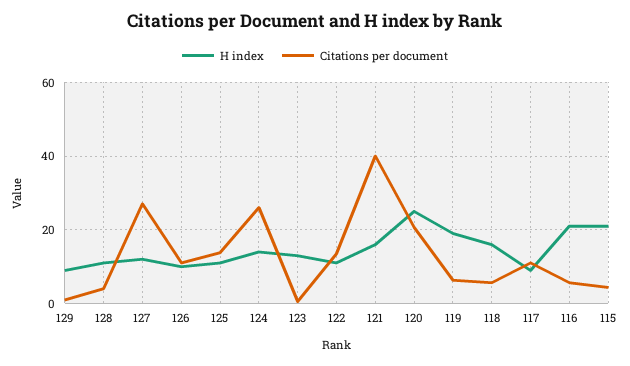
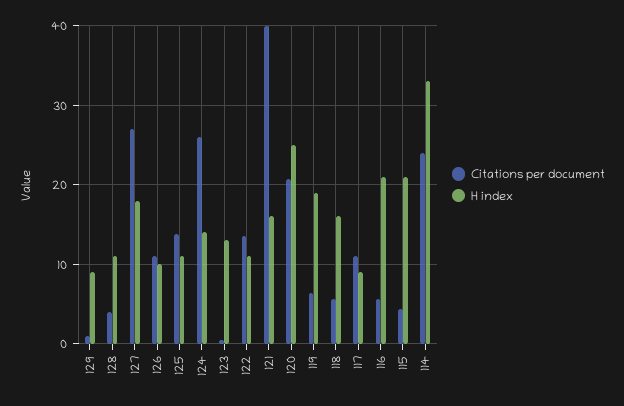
  {
    "H index": {
      "129": 9,
      "128": 11,
-     "127": 12,
+     "127": 18,
      "126": 10,
      "125": 11,
      "124": 14,
      "123": 13,
      "122": 11,
      "121": 16,
      "120": 25,
      "119": 19,
      "118": 16,
      "117": 9,
      "116": 21,
-     "115": 21
+     "115": 21,
+     "114": 33
    },
    "Citations per document": {
      "129": 1,
      "128": 4,
      "127": 27,
      "126": 11,
      "125": 14,
      "124": 26,
      "123": 1,
      "122": 14,
      "121": 40,
      "120": 21,
      "119": 6,
      "118": 6,
      "117": 11,
      "116": 6,
-     "115": 4
+     "115": 4,
+     "114": 24
    }
  }

